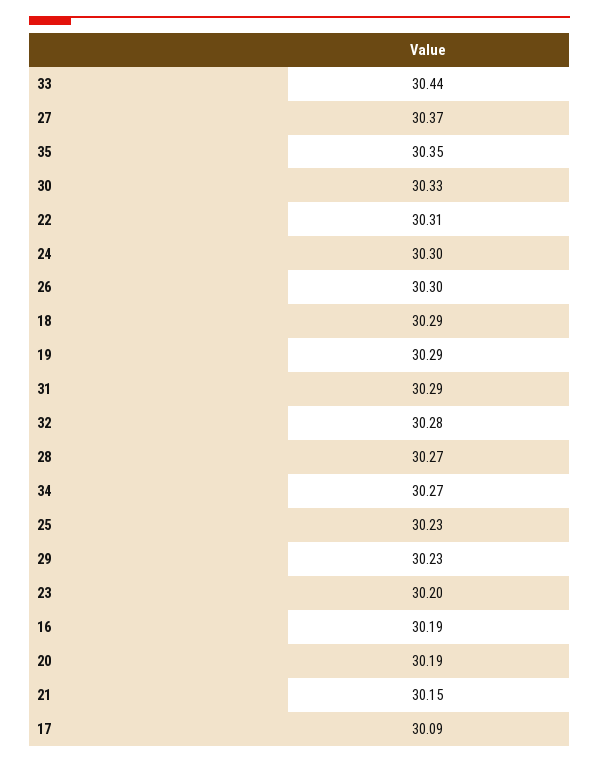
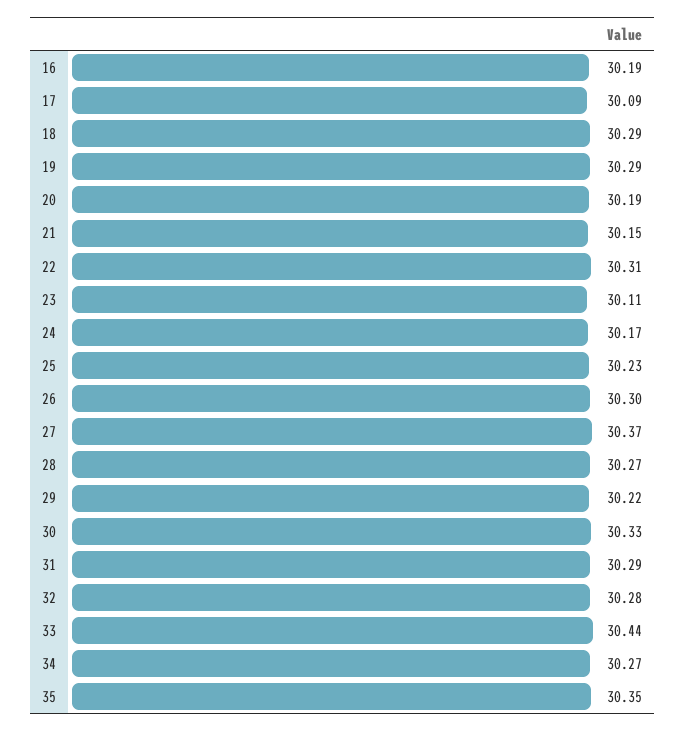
  {
    "33": 30.44,
    "27": 30.37,
    "35": 30.35,
    "30": 30.33,
    "22": 30.31,
-   "24": 30.3,
+   "24": 30.17,
    "26": 30.3,
    "18": 30.29,
    "19": 30.29,
    "31": 30.29,
    "32": 30.28,
    "28": 30.27,
    "34": 30.27,
    "25": 30.23,
-   "29": 30.23,
+   "29": 30.22,
-   "23": 30.2,
+   "23": 30.11,
    "16": 30.19,
    "20": 30.19,
    "21": 30.15,
    "17": 30.09
  }

